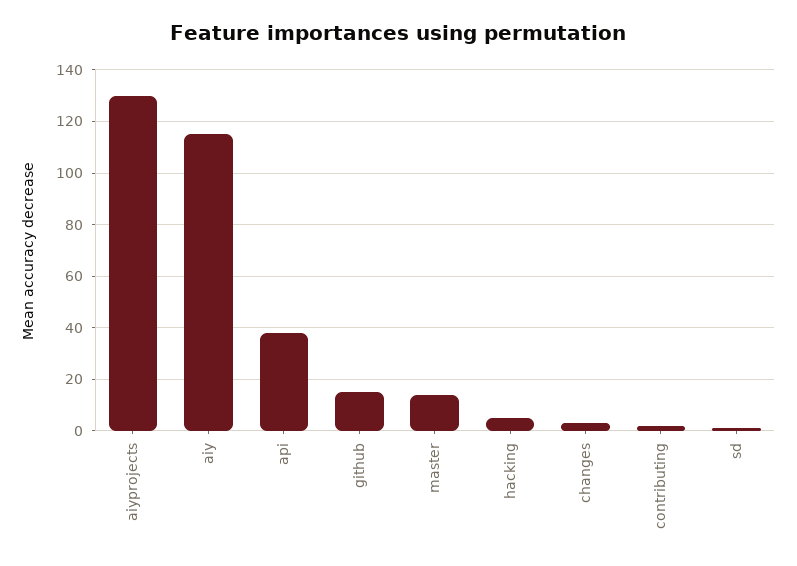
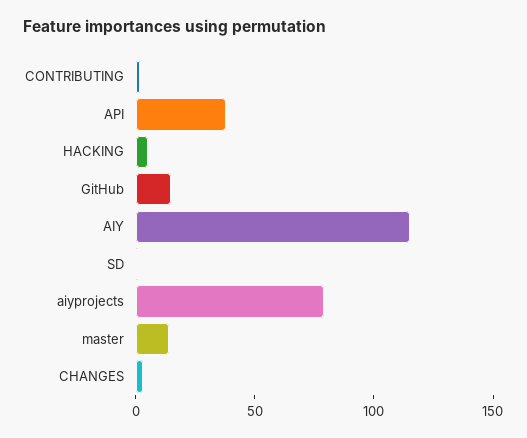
  {
-   "aiyprojects": 130,
+   "aiyprojects": 80,
    "aiy": 115,
    "api": 40,
    "github": 15,
    "master": 15,
    "hacking": 5,
    "changes": 5,
    "contributing": 0,
    "sd": 0
  }

